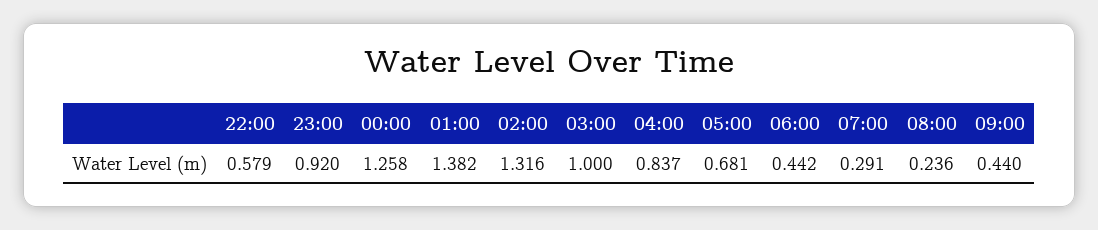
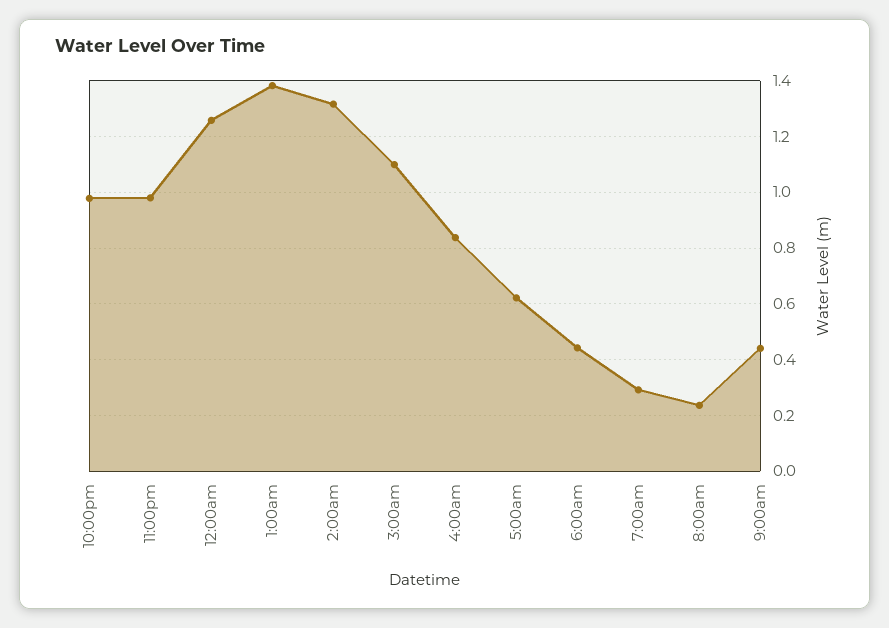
  {
-   "22:00": 0.579,
+   "22:00": 0.975,
-   "23:00": 0.92,
+   "23:00": 0.975,
    "00:00": 1.258,
    "01:00": 1.382,
    "02:00": 1.316,
-   "03:00": 1,
+   "03:00": 1.1,
    "04:00": 0.837,
-   "05:00": 0.681,
+   "05:00": 0.625,
    "06:00": 0.442,
    "07:00": 0.291,
    "08:00": 0.236,
    "09:00": 0.44
  }

